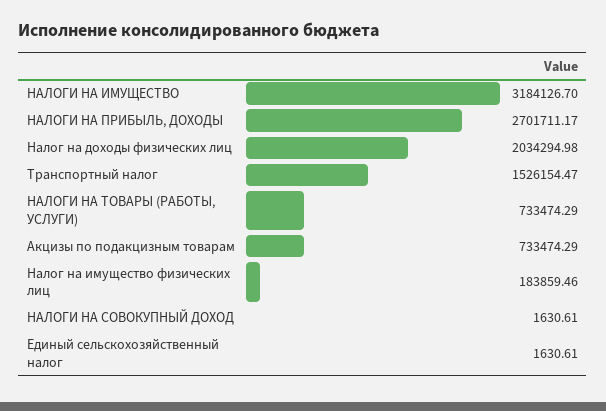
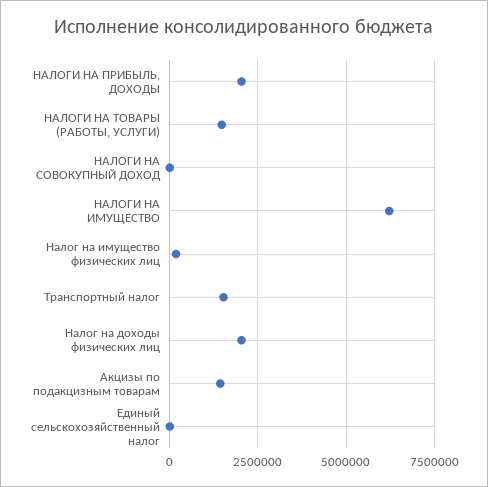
  {
-   "НАЛОГИ НА ИМУЩЕСТВО": 3184126.7,
+   "НАЛОГИ НА ИМУЩЕСТВО": 6250000,
-   "НАЛОГИ НА ПРИБЫЛЬ, ДОХОДЫ": 2701711.17,
+   "НАЛОГИ НА ПРИБЫЛЬ, ДОХОДЫ": 2000000,
    "Налог на доходы физических лиц": 2034294.98,
    "Транспортный налог": 1526154.47,
-   "НАЛОГИ НА ТОВАРЫ (РАБОТЫ, УСЛУГИ)": 733474.29,
+   "НАЛОГИ НА ТОВАРЫ (РАБОТЫ, УСЛУГИ)": 1500000,
-   "Акцизы по подакцизным товарам": 733474.29,
+   "Акцизы по подакцизным товарам": 1500000,
    "Налог на имущество физических лиц": 183859.46,
    "НАЛОГИ НА СОВОКУПНЫЙ ДОХОД": 1630.61,
    "Единый сельскохозяйственный налог": 1630.61
  }

